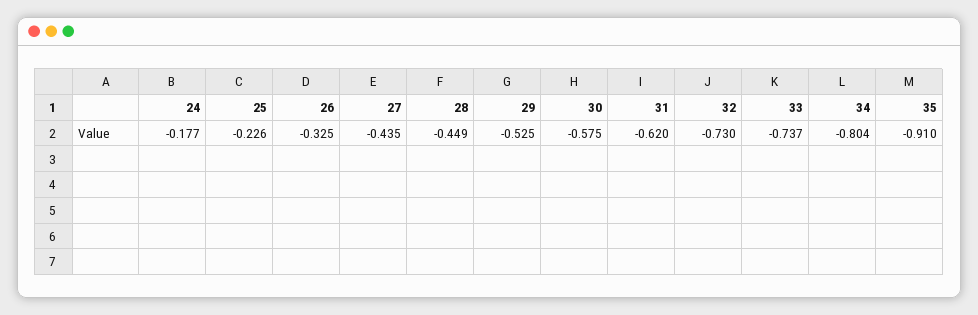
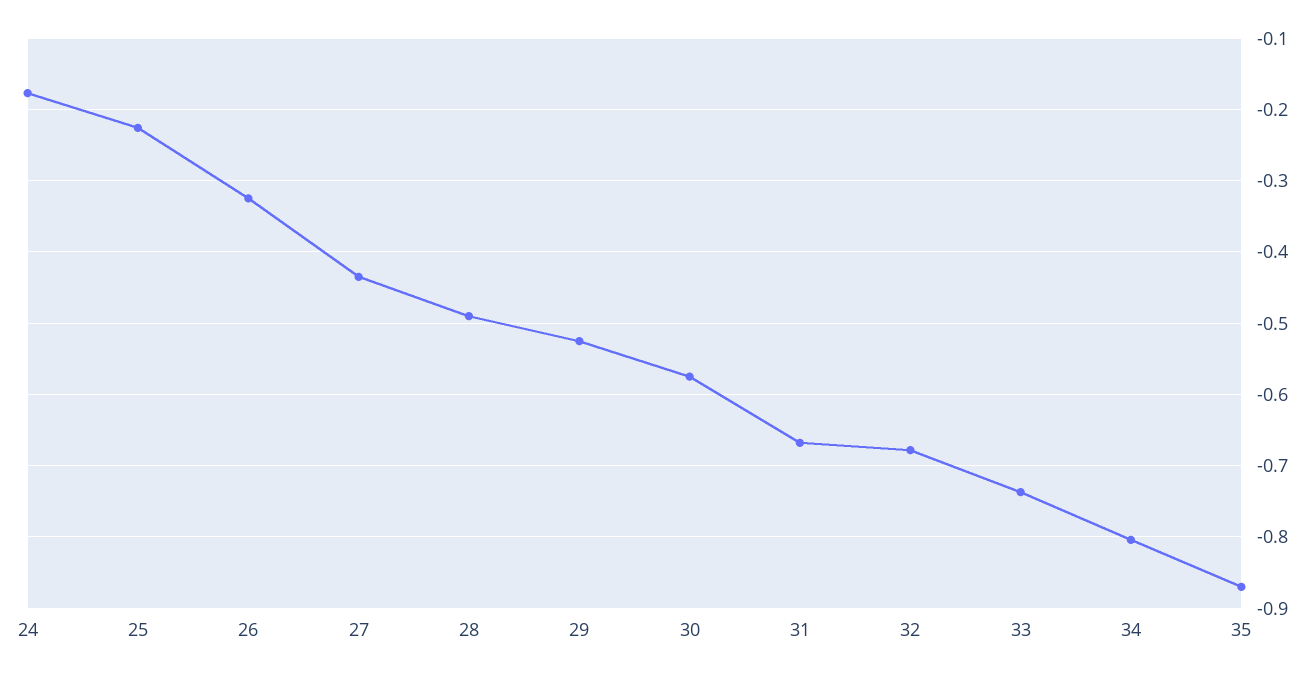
  {
    "24": -0.177,
    "25": -0.226,
    "26": -0.325,
    "27": -0.435,
-   "28": -0.449,
+   "28": -0.49,
    "29": -0.525,
    "30": -0.575,
-   "31": -0.62,
+   "31": -0.67,
-   "32": -0.73,
+   "32": -0.68,
    "33": -0.737,
    "34": -0.804,
-   "35": -0.91
+   "35": -0.87
  }

